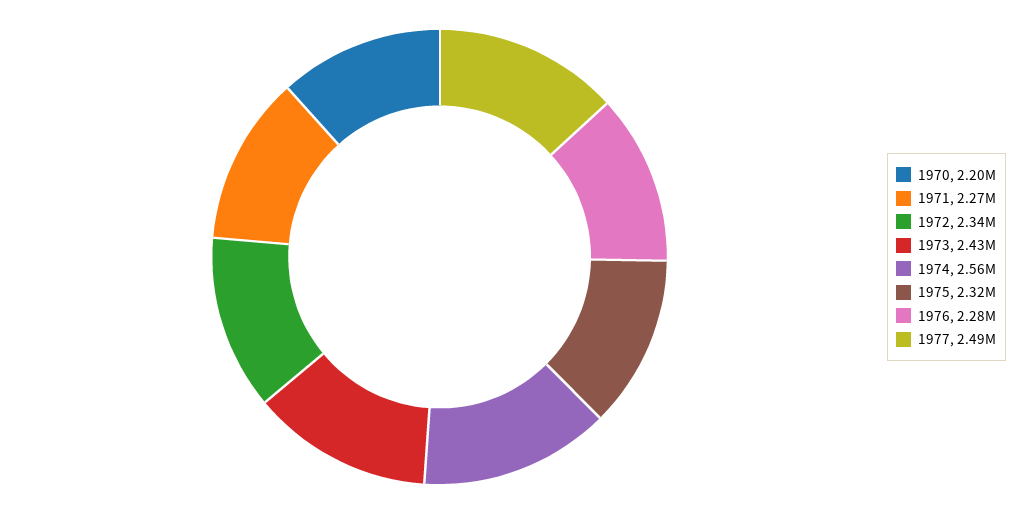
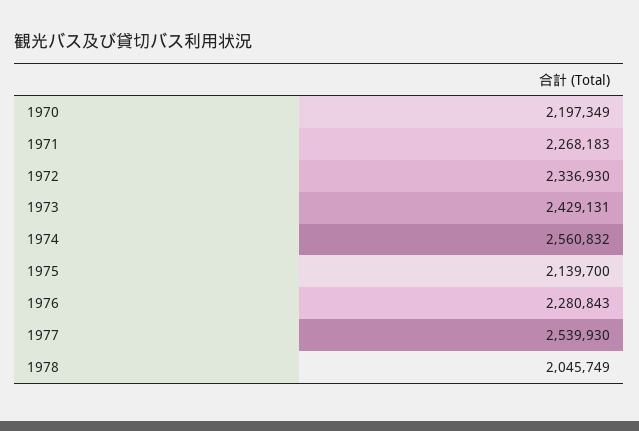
  {
    "1970": 2197349,
    "1971": 2268183,
    "1972": 2336930,
    "1973": 2429131,
    "1974": 2560832,
-   "1975": 2320000,
+   "1975": 2139700,
    "1976": 2280843,
-   "1977": 2490000
+   "1977": 2539930,
+   "1978": 2045749
  }

